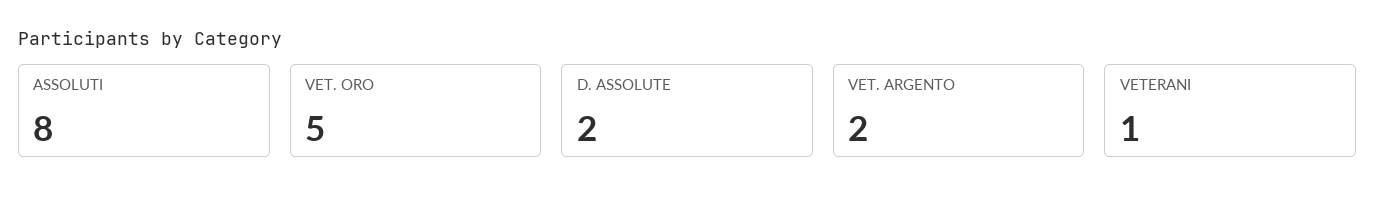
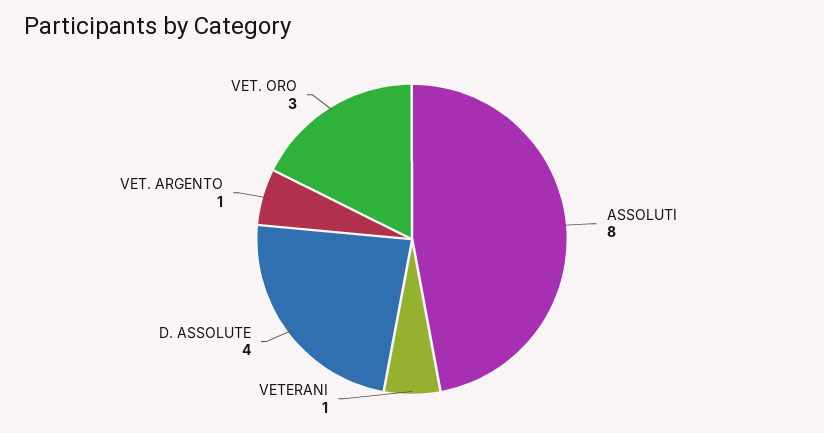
  {
    "ASSOLUTI": 8,
-   "VET. ORO": 5,
+   "VET. ORO": 3,
-   "D. ASSOLUTE": 2,
+   "D. ASSOLUTE": 4,
-   "VET. ARGENTO": 2,
+   "VET. ARGENTO": 1,
    "VETERANI": 1
  }

